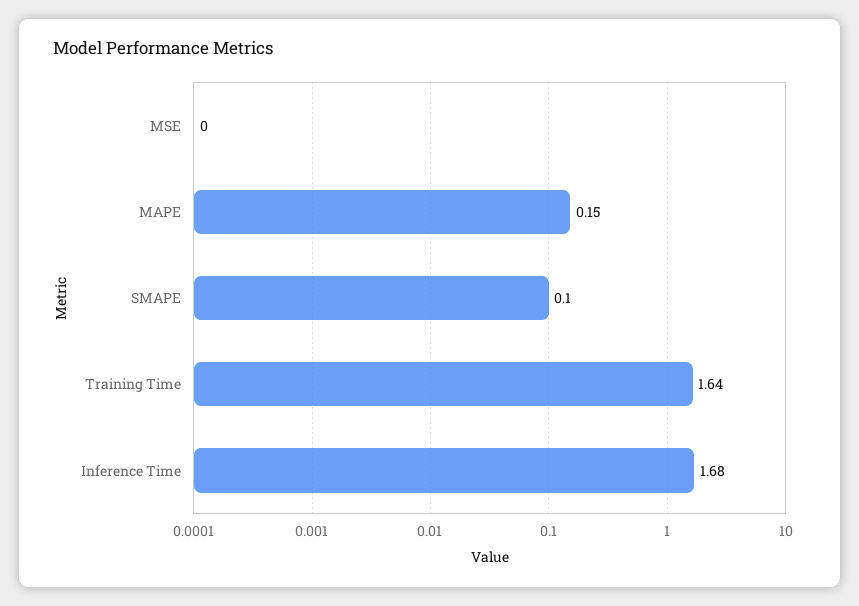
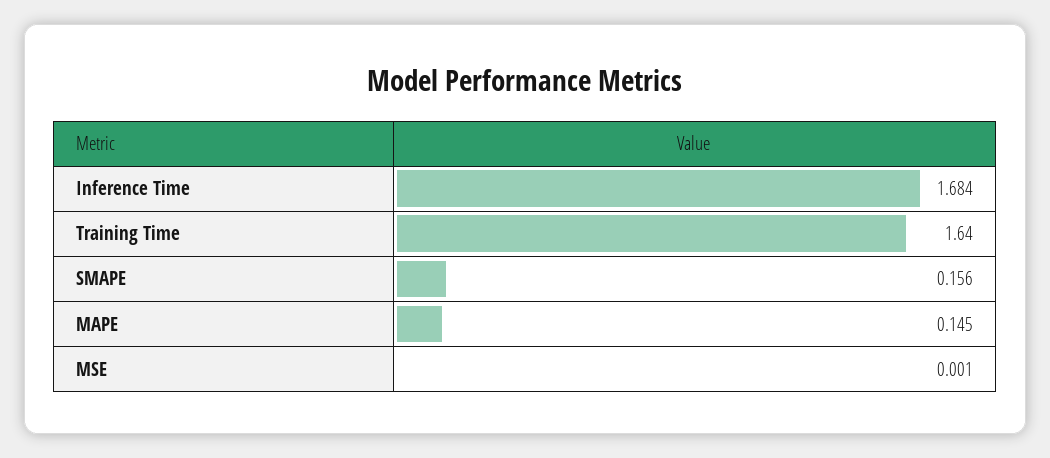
  {
    "MSE": 0.001,
    "MAPE": 0.145,
-   "SMAPE": 0.1,
+   "SMAPE": 0.156,
    "Training Time": 1.64,
    "Inference Time": 1.684
  }

